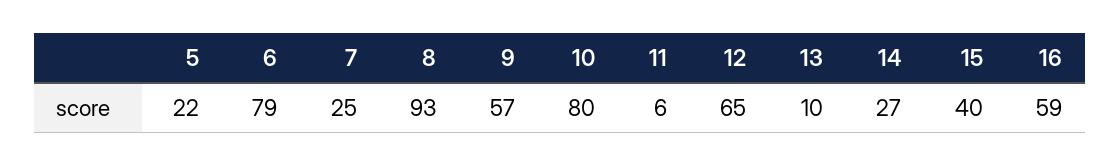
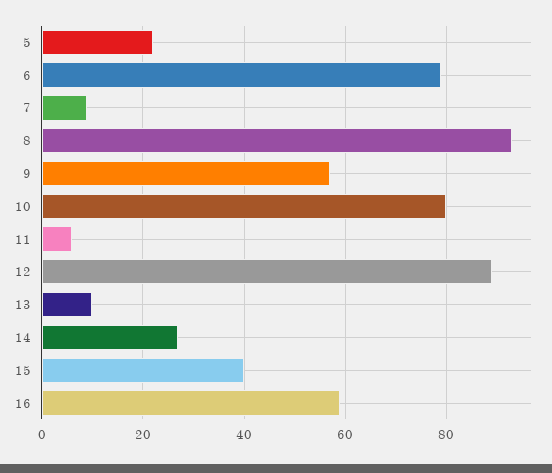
  {
    "5": 22,
    "6": 79,
-   "7": 25,
+   "7": 10,
    "8": 93,
    "9": 57,
    "10": 80,
    "11": 6,
-   "12": 65,
+   "12": 90,
    "13": 10,
    "14": 27,
    "15": 40,
    "16": 59
  }

